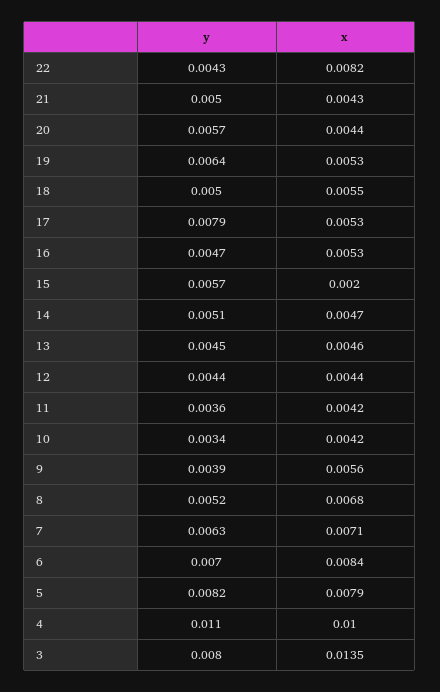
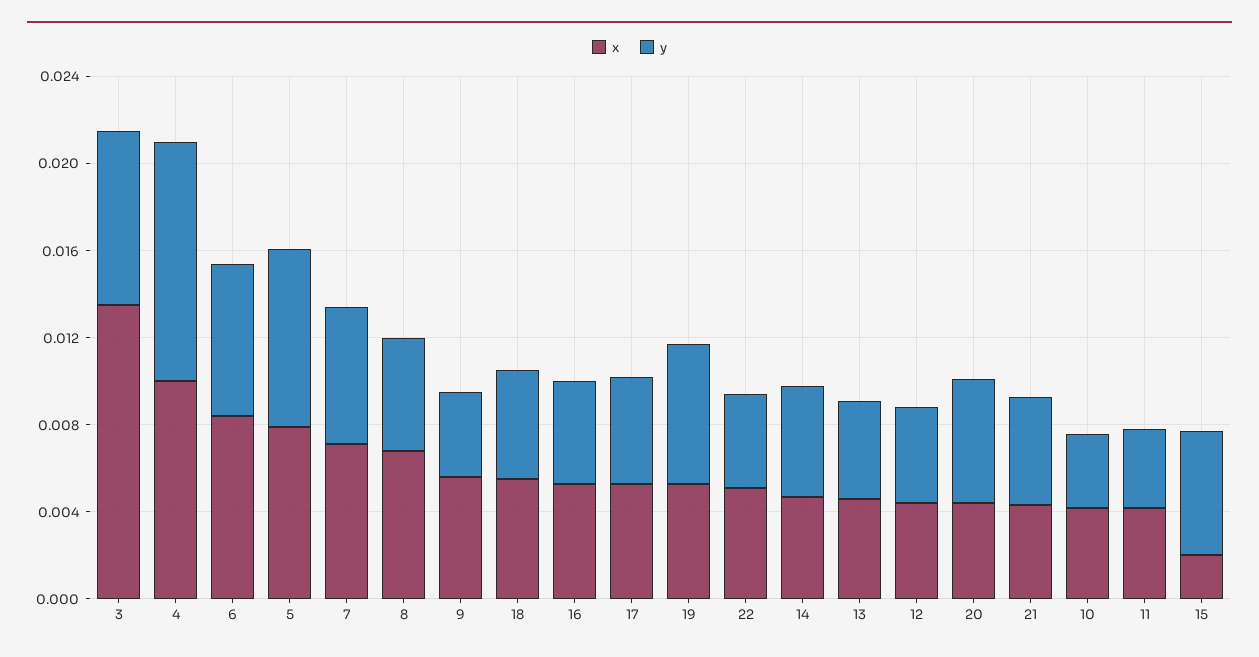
  {
    "y": {
      "22": 0.0043,
      "21": 0.005,
      "20": 0.0057,
      "19": 0.0064,
      "18": 0.005,
-     "17": 0.0079,
+     "17": 0.005,
      "16": 0.0047,
      "15": 0.0057,
      "14": 0.0051,
      "13": 0.0045,
      "12": 0.0044,
      "11": 0.0036,
      "10": 0.0034,
      "9": 0.0039,
      "8": 0.0052,
      "7": 0.0063,
      "6": 0.007,
      "5": 0.0082,
      "4": 0.011,
      "3": 0.008
    },
    "x": {
-     "22": 0.0082,
+     "22": 0.005,
      "21": 0.0043,
      "20": 0.0044,
      "19": 0.0053,
      "18": 0.0055,
      "17": 0.0053,
      "16": 0.0053,
      "15": 0.002,
      "14": 0.0047,
      "13": 0.0046,
      "12": 0.0044,
      "11": 0.0042,
      "10": 0.0042,
      "9": 0.0056,
      "8": 0.0068,
      "7": 0.0071,
      "6": 0.0084,
      "5": 0.0079,
      "4": 0.01,
      "3": 0.0135
    }
  }

